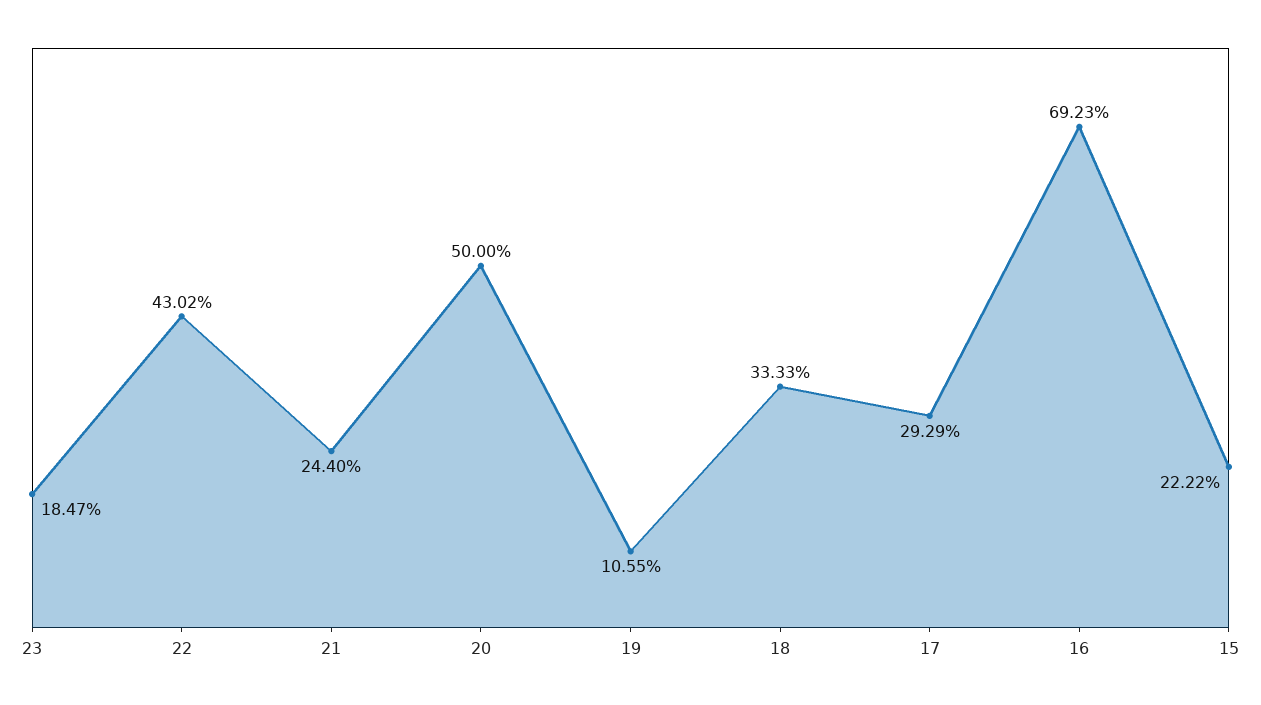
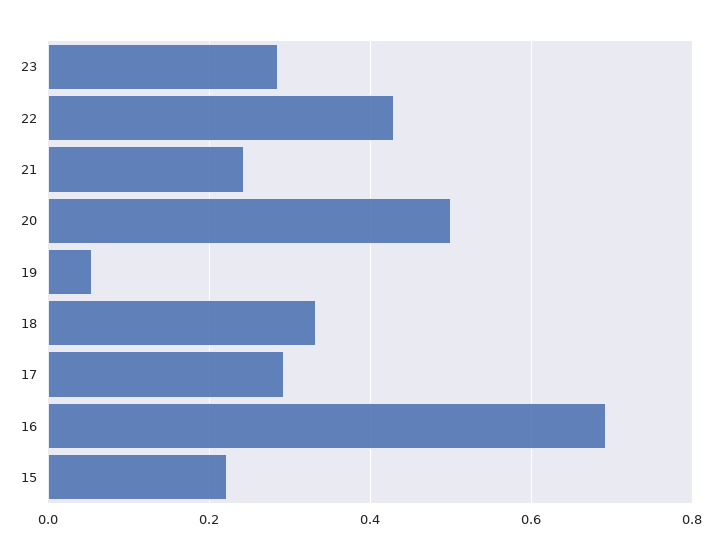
  {
-   "23": 0.1847,
+   "23": 0.28,
    "22": 0.4302,
    "21": 0.244,
    "20": 0.5,
-   "19": 0.1055,
+   "19": 0.06,
    "18": 0.3333,
    "17": 0.2929,
    "16": 0.6923,
    "15": 0.2222
  }

